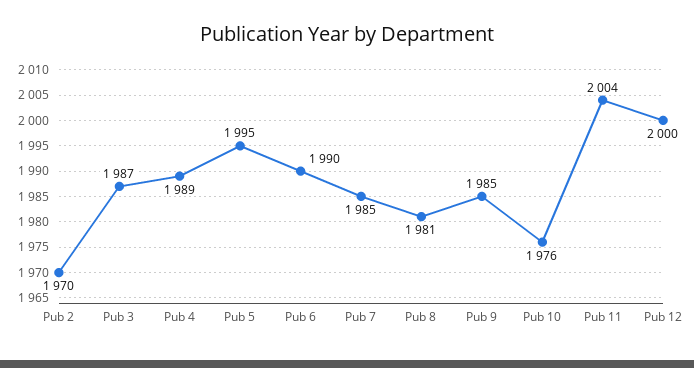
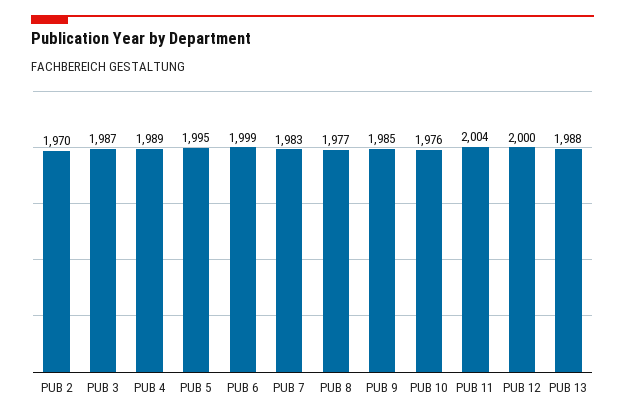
  {
    "Pub 2": 1970,
    "Pub 3": 1987,
    "Pub 4": 1989,
    "Pub 5": 1995,
-   "Pub 6": 1990,
+   "Pub 6": 1999,
-   "Pub 7": 1985,
+   "Pub 7": 1983,
-   "Pub 8": 1981,
+   "Pub 8": 1977,
    "Pub 9": 1985,
    "Pub 10": 1976,
    "Pub 11": 2004,
-   "Pub 12": 2000
+   "Pub 12": 2000,
+   "PUB 13": 1988
  }

